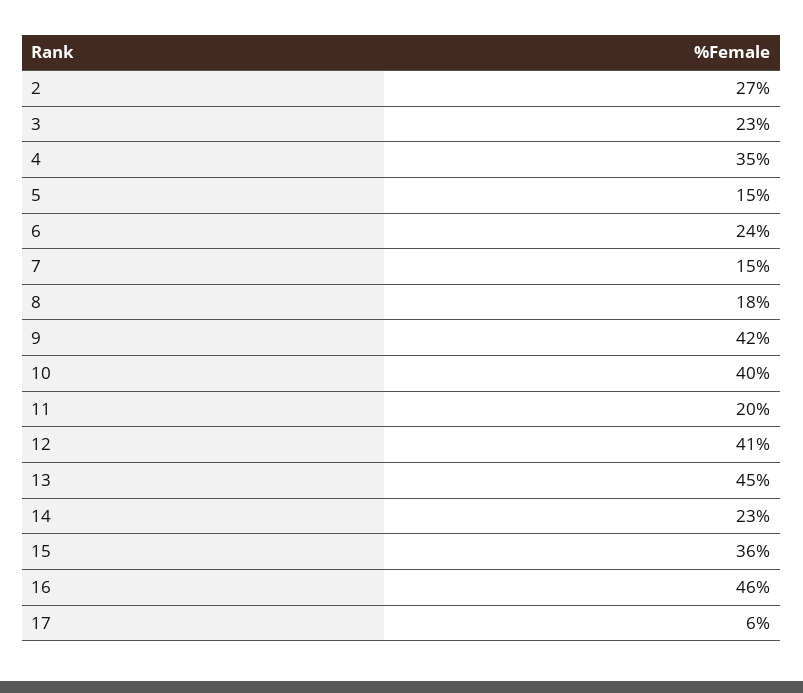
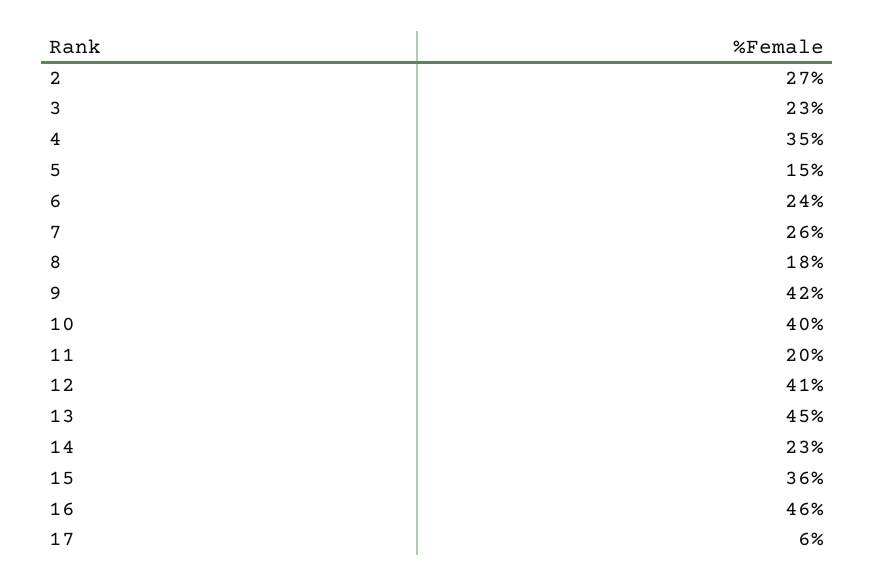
  {
    "2": 27,
    "3": 23,
    "4": 35,
    "5": 15,
    "6": 24,
-   "7": 15,
+   "7": 26,
    "8": 18,
    "9": 42,
    "10": 40,
    "11": 20,
    "12": 41,
    "13": 45,
    "14": 23,
    "15": 36,
    "16": 46,
    "17": 6
  }

